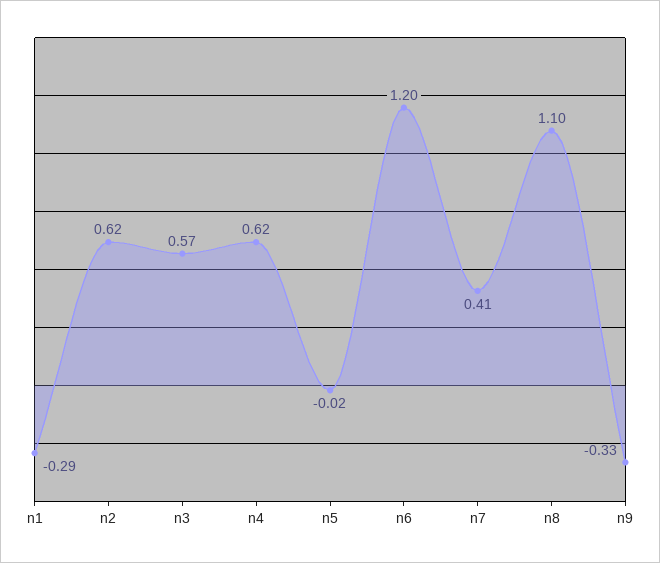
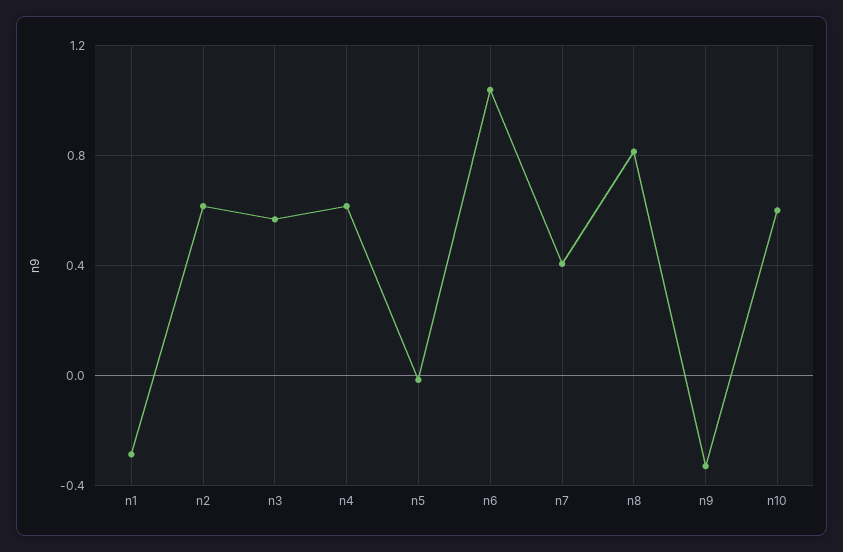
  {
    "n1": -0.29,
    "n2": 0.62,
    "n3": 0.57,
    "n4": 0.62,
    "n5": -0.02,
-   "n6": 1.2,
+   "n6": 1.05,
    "n7": 0.41,
-   "n8": 1.1,
+   "n8": 0.8,
-   "n9": -0.33
+   "n9": -0.33,
+   "n10": 0.6
  }

